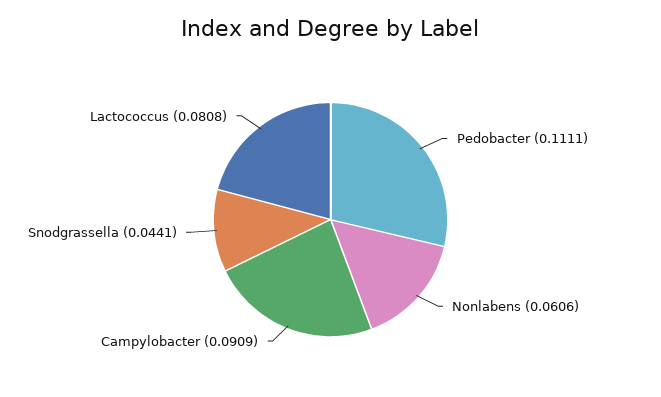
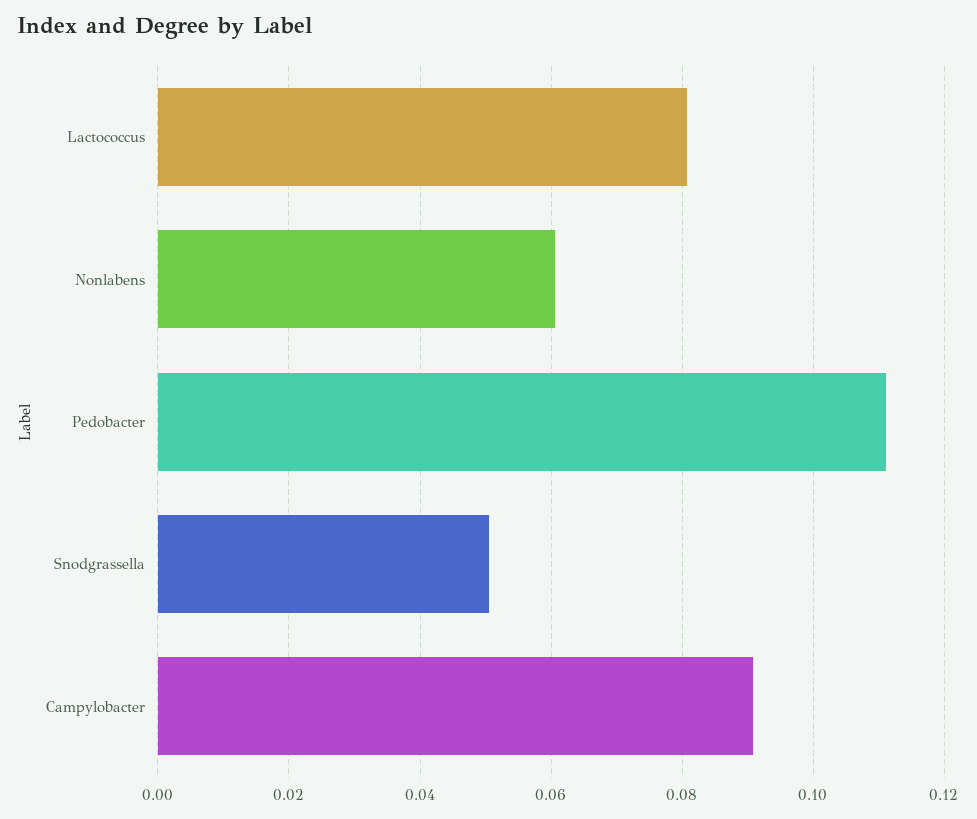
  {
    "Pedobacter": 0.1111,
    "Nonlabens": 0.0606,
    "Campylobacter": 0.0909,
-   "Snodgrassella": 0.0441,
+   "Snodgrassella": 0.05,
    "Lactococcus": 0.0808
  }

